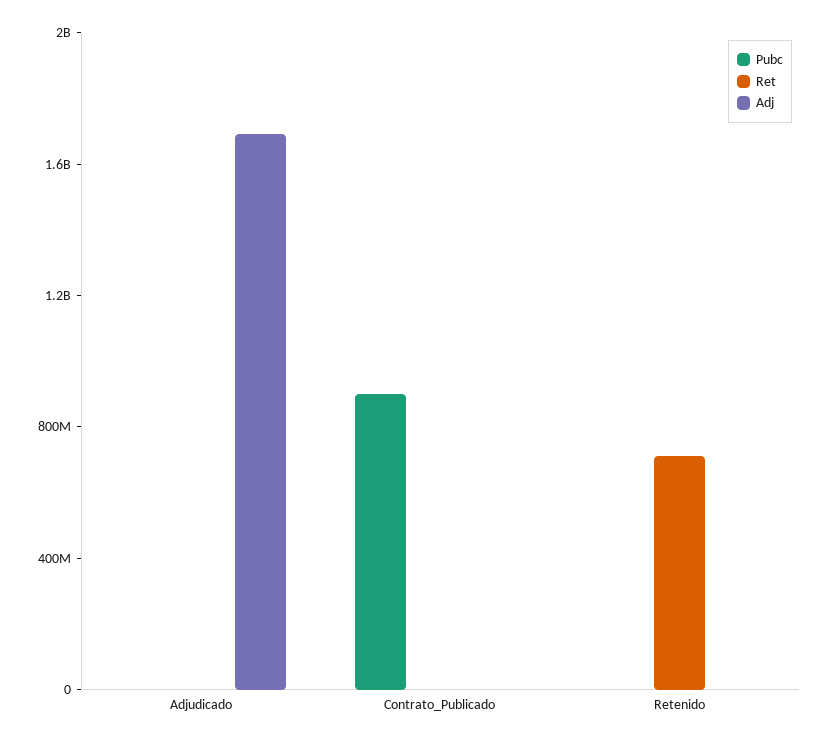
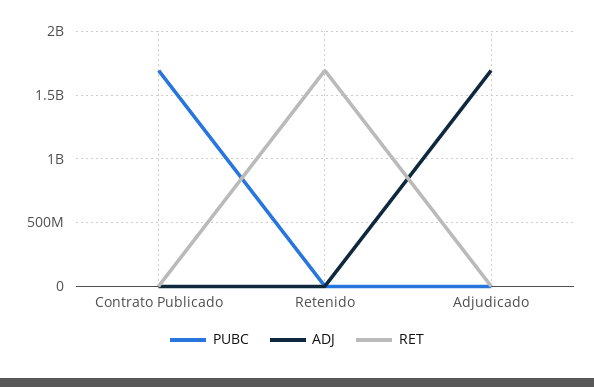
  {
    "Pubc": {
      "Adjudicado": 0,
-     "Contrato_Publicado": 900000000,
+     "Contrato_Publicado": 1700000000,
      "Retenido": 0
    },
    "Ret": {
      "Adjudicado": 0,
      "Contrato_Publicado": 0,
-     "Retenido": 700000000
+     "Retenido": 1700000000
    },
    "Adj": {
      "Adjudicado": 1700000000,
      "Contrato_Publicado": 0,
      "Retenido": 0
    }
  }

